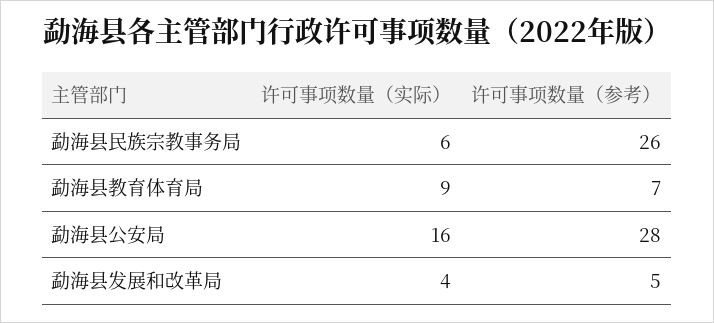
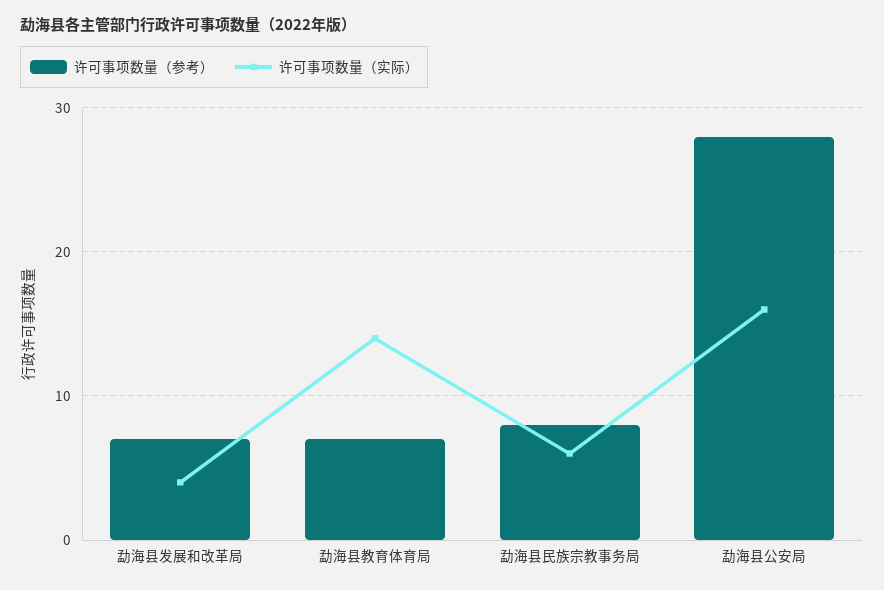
  {
    "许可事项数量（实际）": {
      "勐海县民族宗教事务局": 6,
-     "勐海县教育体育局": 9,
+     "勐海县教育体育局": 14,
      "勐海县公安局": 16,
      "勐海县发展和改革局": 4
    },
    "许可事项数量（参考）": {
-     "勐海县民族宗教事务局": 26,
+     "勐海县民族宗教事务局": 8,
      "勐海县教育体育局": 7,
      "勐海县公安局": 28,
-     "勐海县发展和改革局": 5
+     "勐海县发展和改革局": 7
    }
  }

